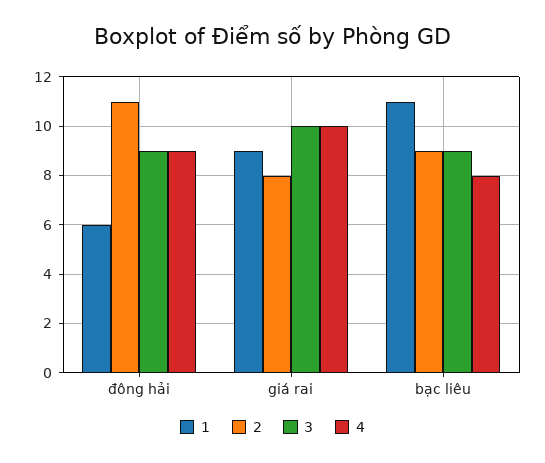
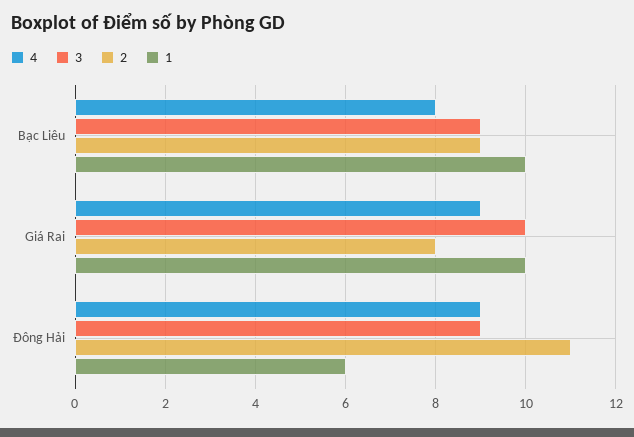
  {
    "1": {
      "đông hải": 6,
-     "giá rai": 9,
+     "giá rai": 10,
-     "bạc liêu": 11
+     "bạc liêu": 10
    },
    "2": {
      "đông hải": 11,
      "giá rai": 8,
      "bạc liêu": 9
    },
    "3": {
      "đông hải": 9,
      "giá rai": 10,
      "bạc liêu": 9
    },
    "4": {
      "đông hải": 9,
-     "giá rai": 10,
+     "giá rai": 9,
      "bạc liêu": 8
    }
  }

